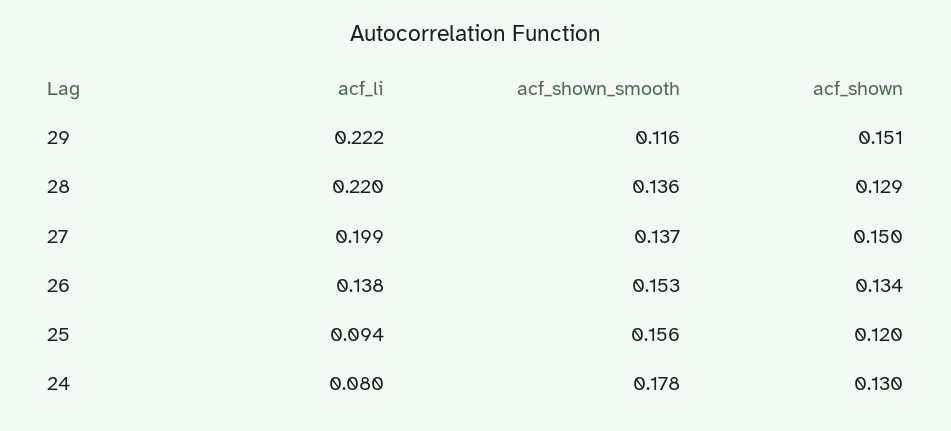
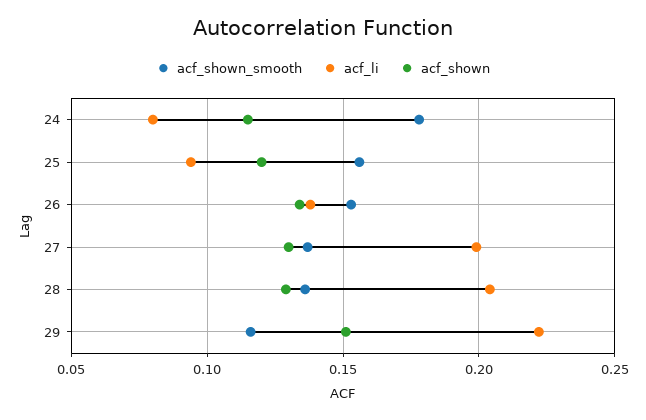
  {
    "acf_li": {
      "29": 0.222,
-     "28": 0.22,
+     "28": 0.205,
      "27": 0.199,
      "26": 0.138,
      "25": 0.094,
      "24": 0.08
    },
    "acf_shown_smooth": {
      "29": 0.116,
      "28": 0.136,
      "27": 0.137,
      "26": 0.153,
      "25": 0.156,
      "24": 0.178
    },
    "acf_shown": {
      "29": 0.151,
      "28": 0.129,
-     "27": 0.15,
+     "27": 0.13,
      "26": 0.134,
      "25": 0.12,
-     "24": 0.13
+     "24": 0.115
    }
  }

